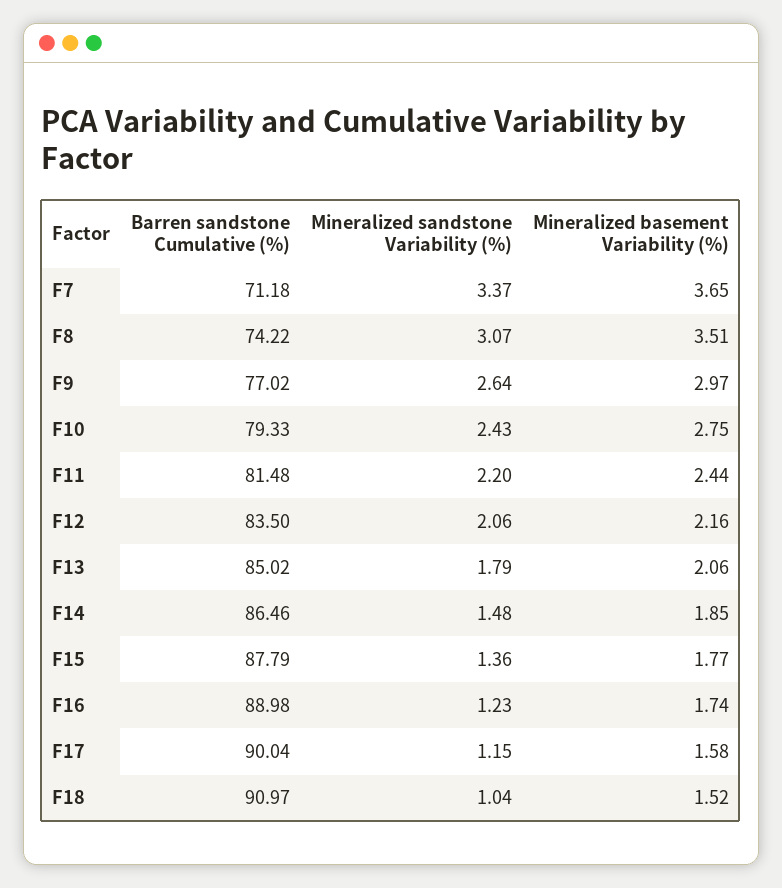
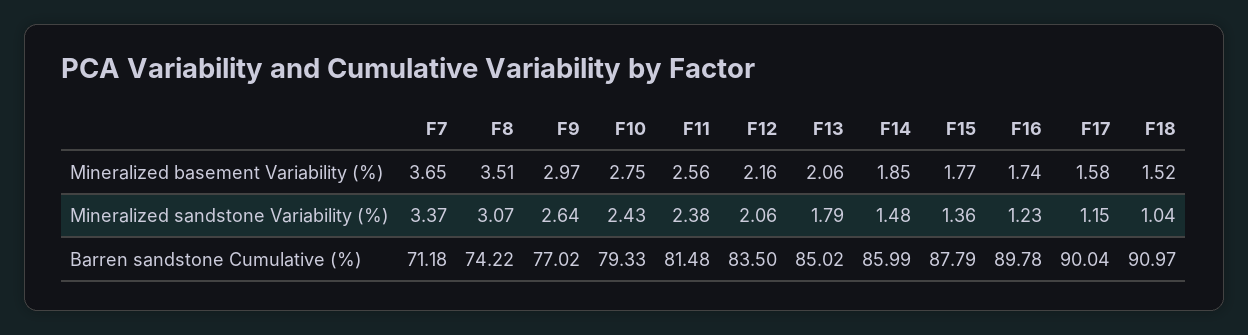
  {
    "Barren sandstone Cumulative (%)": {
      "F7": 71.18,
      "F8": 74.22,
      "F9": 77.02,
      "F10": 79.33,
      "F11": 81.48,
      "F12": 83.5,
      "F13": 85.02,
-     "F14": 86.46,
+     "F14": 85.99,
      "F15": 87.79,
-     "F16": 88.98,
+     "F16": 89.78,
      "F17": 90.04,
      "F18": 90.97
    },
    "Mineralized sandstone Variability (%)": {
      "F7": 3.37,
      "F8": 3.07,
      "F9": 2.64,
      "F10": 2.43,
-     "F11": 2.2,
+     "F11": 2.38,
      "F12": 2.06,
      "F13": 1.79,
      "F14": 1.48,
      "F15": 1.36,
      "F16": 1.23,
      "F17": 1.15,
      "F18": 1.04
    },
    "Mineralized basement Variability (%)": {
      "F7": 3.65,
      "F8": 3.51,
      "F9": 2.97,
      "F10": 2.75,
-     "F11": 2.44,
+     "F11": 2.56,
      "F12": 2.16,
      "F13": 2.06,
      "F14": 1.85,
      "F15": 1.77,
      "F16": 1.74,
      "F17": 1.58,
      "F18": 1.52
    }
  }

